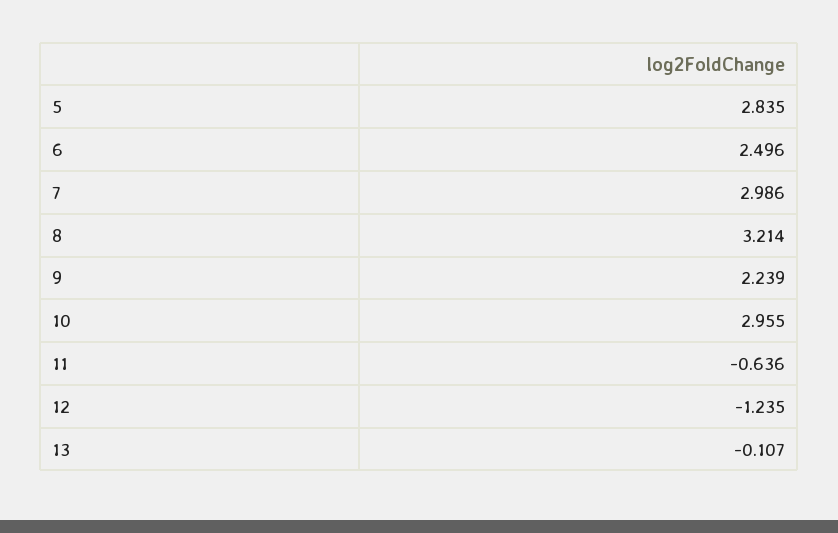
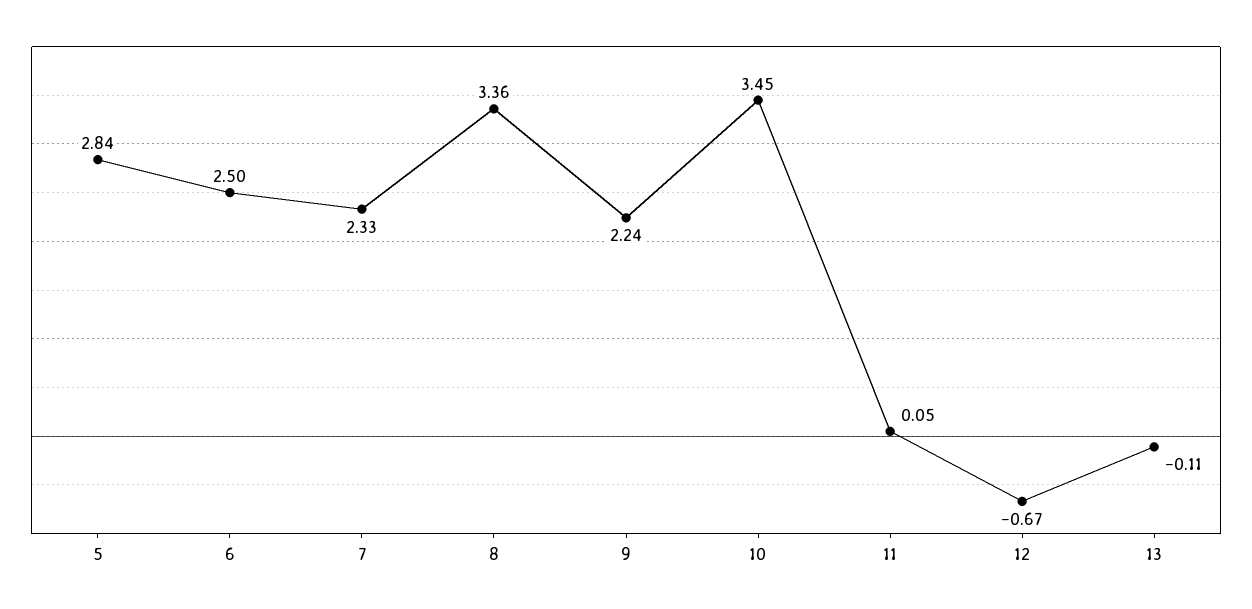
  {
    "5": 2.835,
    "6": 2.496,
-   "7": 2.986,
+   "7": 2.33,
-   "8": 3.214,
+   "8": 3.36,
    "9": 2.239,
-   "10": 2.955,
+   "10": 3.45,
-   "11": -0.636,
+   "11": 0.05,
-   "12": -1.235,
+   "12": -0.67,
    "13": -0.107
  }

